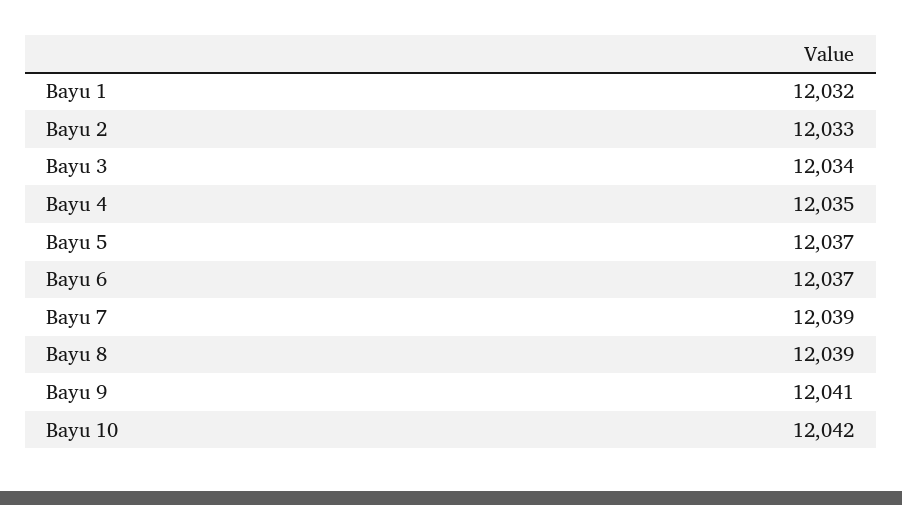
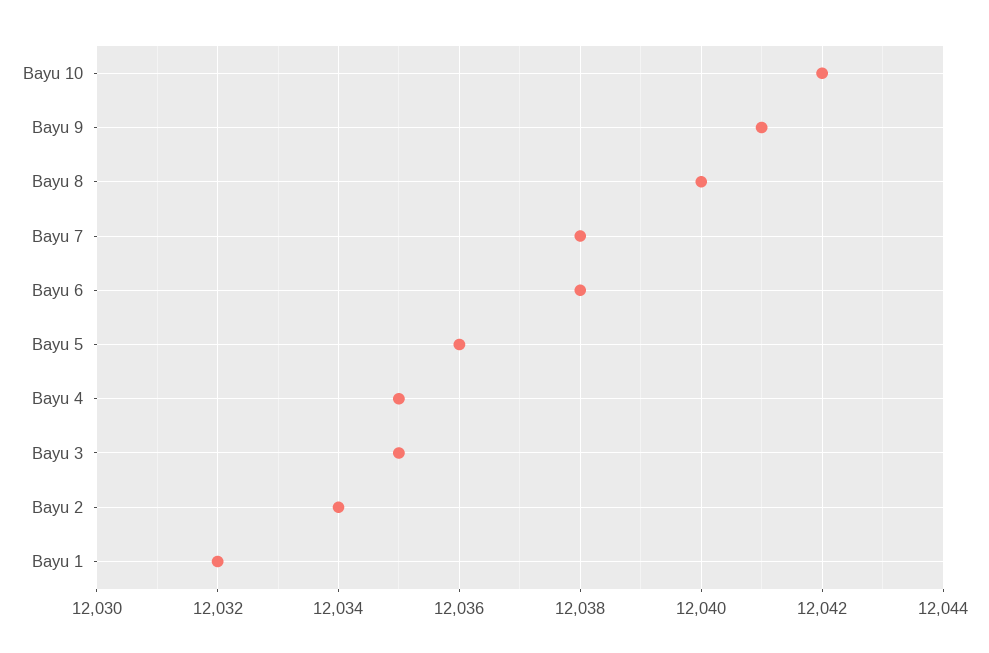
  {
    "Bayu 1": 12032,
-   "Bayu 2": 12033,
+   "Bayu 2": 12034,
-   "Bayu 3": 12034,
+   "Bayu 3": 12035,
    "Bayu 4": 12035,
-   "Bayu 5": 12037,
+   "Bayu 5": 12036,
-   "Bayu 6": 12037,
+   "Bayu 6": 12038,
-   "Bayu 7": 12039,
+   "Bayu 7": 12038,
-   "Bayu 8": 12039,
+   "Bayu 8": 12040,
    "Bayu 9": 12041,
    "Bayu 10": 12042
  }

